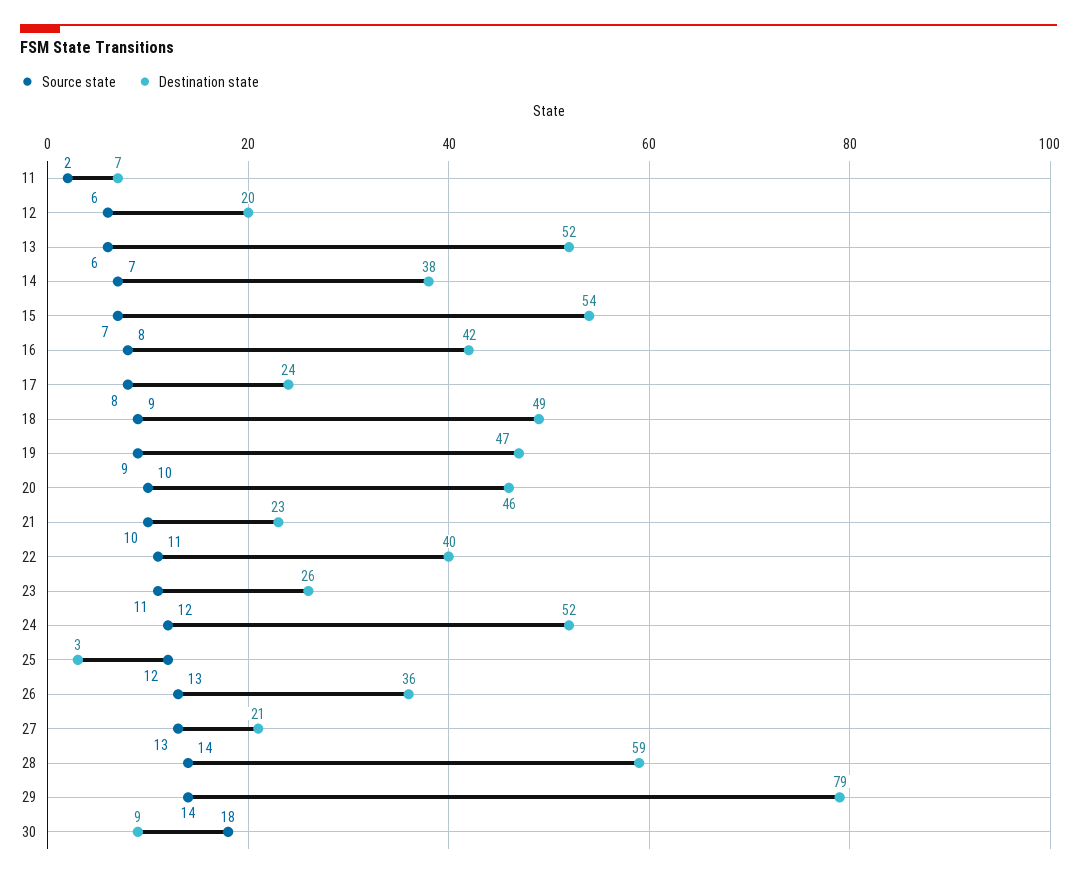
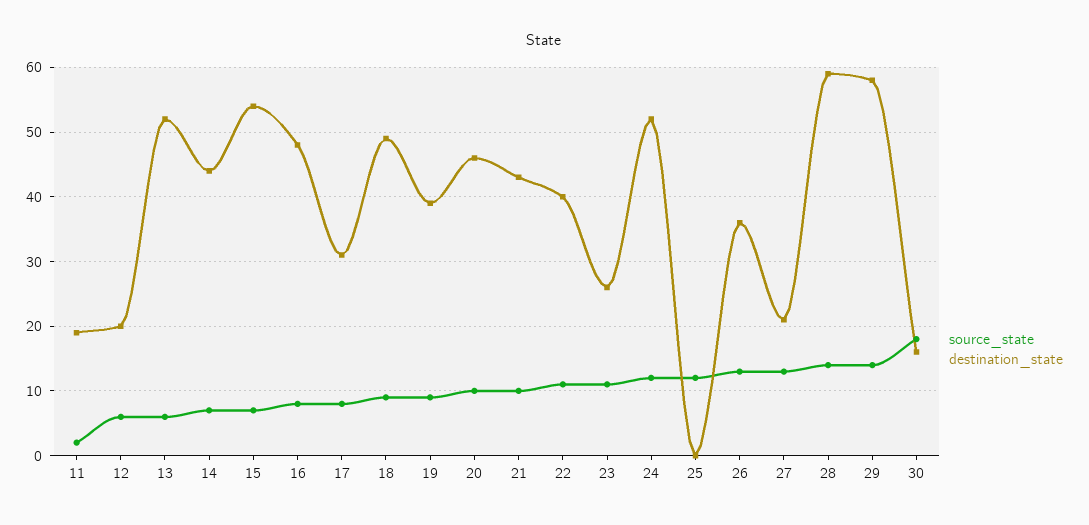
  {
    "Source state": {
      "11": 2,
      "12": 6,
      "13": 6,
      "14": 7,
      "15": 7,
      "16": 8,
      "17": 8,
      "18": 9,
      "19": 9,
      "20": 10,
      "21": 10,
      "22": 11,
      "23": 11,
      "24": 12,
      "25": 12,
      "26": 13,
      "27": 13,
      "28": 14,
      "29": 14,
      "30": 18
    },
    "Destination state": {
-     "11": 7,
+     "11": 19,
      "12": 20,
      "13": 52,
-     "14": 38,
+     "14": 44,
      "15": 54,
-     "16": 42,
+     "16": 48,
-     "17": 24,
+     "17": 31,
      "18": 49,
-     "19": 47,
+     "19": 39,
      "20": 46,
-     "21": 23,
+     "21": 43,
      "22": 40,
      "23": 26,
      "24": 52,
-     "25": 3,
+     "25": 0,
      "26": 36,
      "27": 21,
      "28": 59,
-     "29": 79,
+     "29": 58,
-     "30": 9
+     "30": 16
    }
  }

